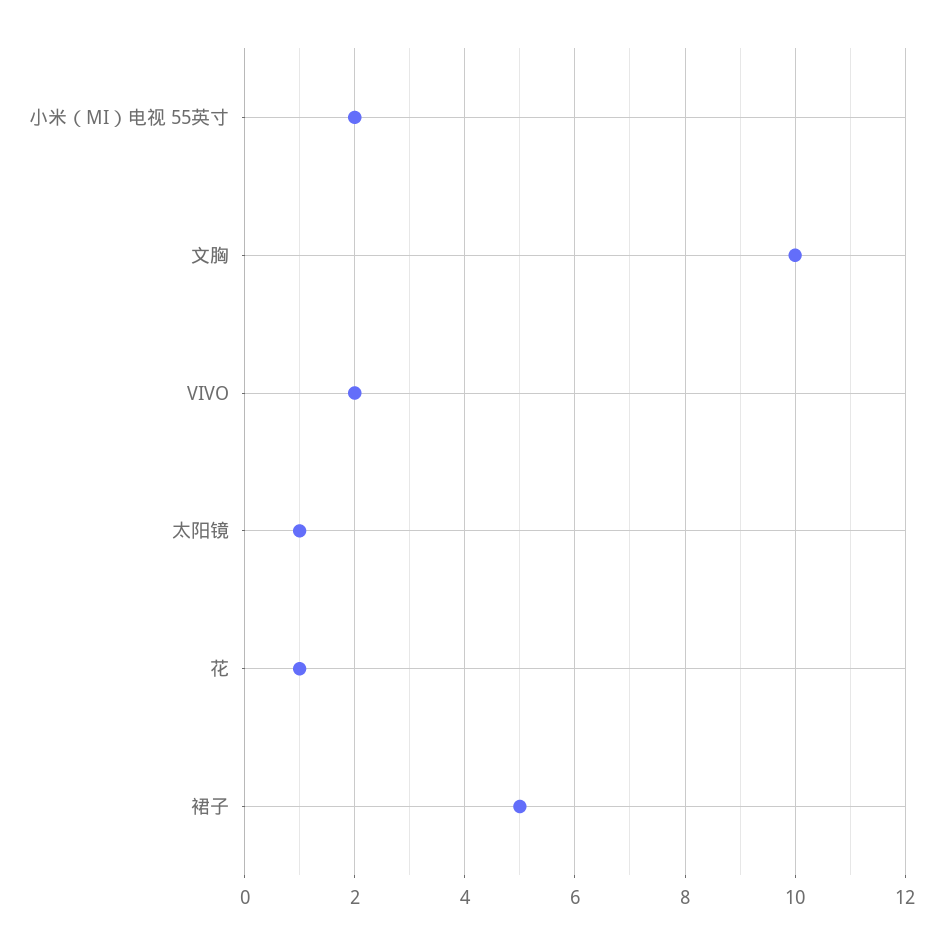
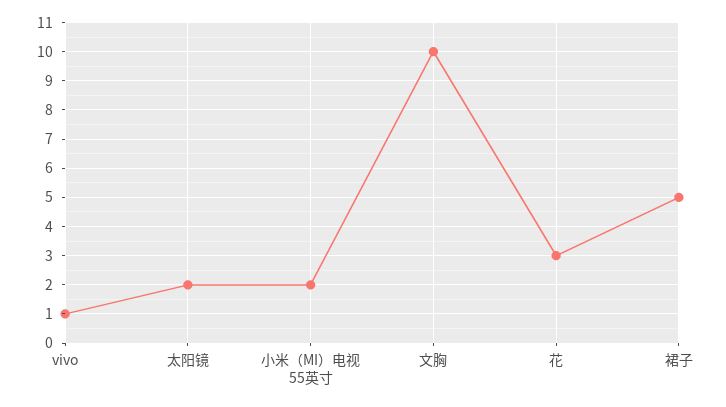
  {
    "小米（MI）电视 55英寸": 2,
    "文胸": 10,
-   "VIVO": 2,
+   "VIVO": 1,
-   "太阳镜": 1,
+   "太阳镜": 2,
-   "花": 1,
+   "花": 3,
    "裙子": 5
  }

